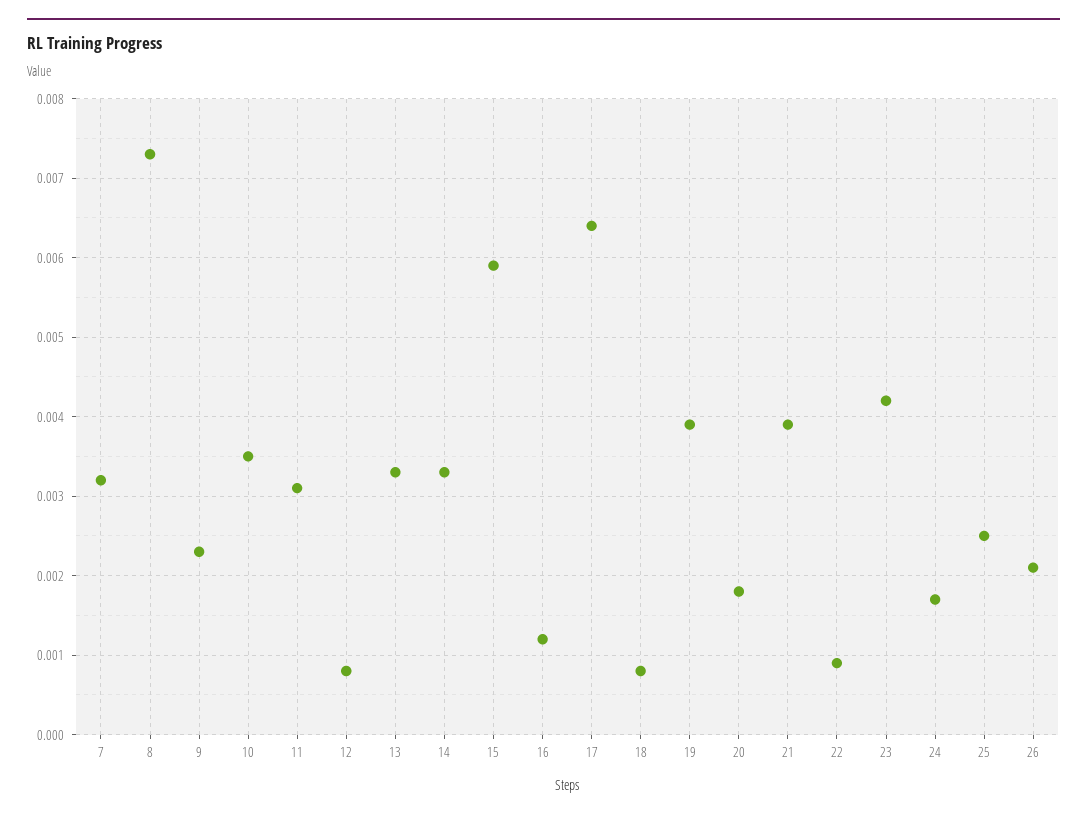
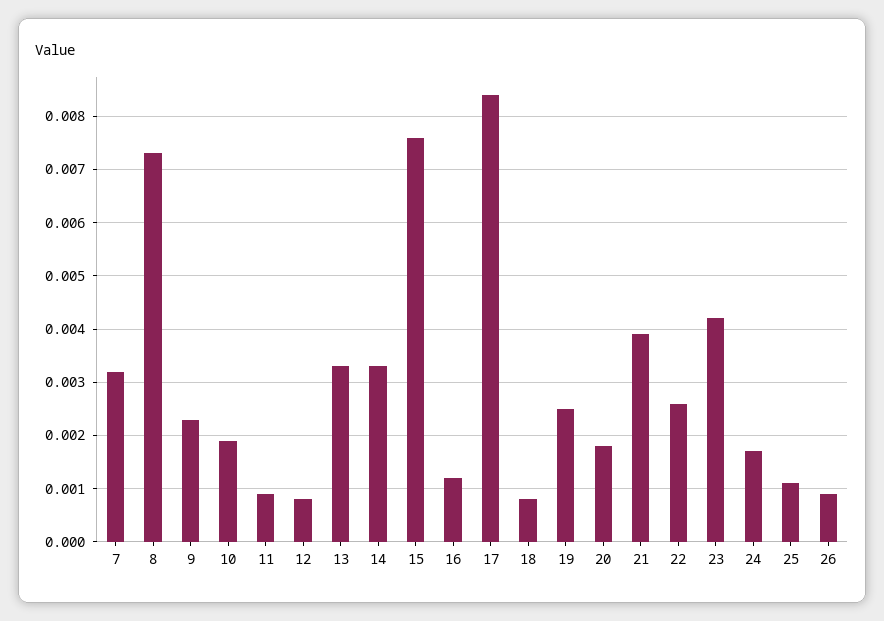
  {
    "7": 0.0032,
    "8": 0.0073,
    "9": 0.0023,
-   "10": 0.0035,
+   "10": 0.002,
-   "11": 0.0031,
+   "11": 0.001,
    "12": 0.0008,
    "13": 0.0033,
    "14": 0.0033,
-   "15": 0.0059,
+   "15": 0.0075,
    "16": 0.0012,
-   "17": 0.0064,
+   "17": 0.0085,
    "18": 0.0008,
-   "19": 0.0039,
+   "19": 0.0025,
    "20": 0.0018,
    "21": 0.0039,
-   "22": 0.0009,
+   "22": 0.0025,
    "23": 0.0042,
    "24": 0.0017,
-   "25": 0.0025,
+   "25": 0.001,
-   "26": 0.0021
+   "26": 0.001
  }

